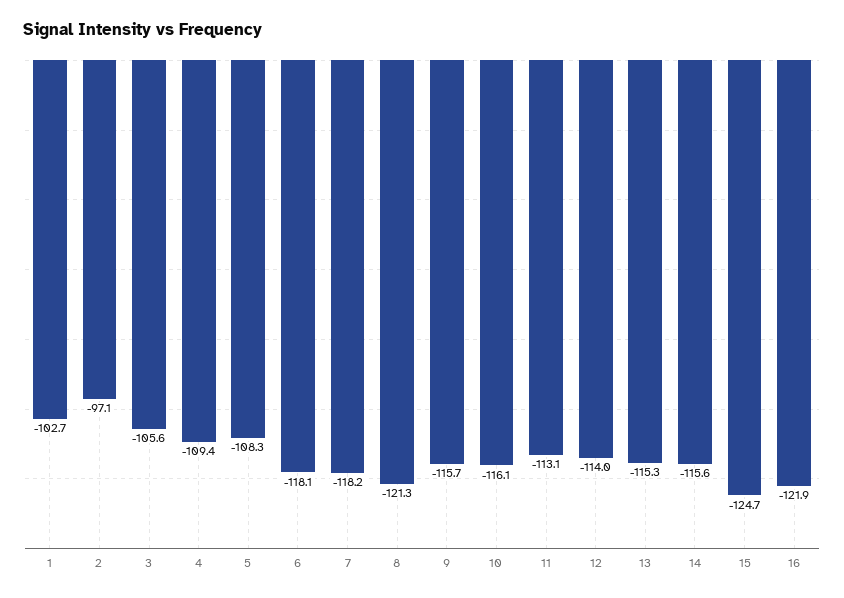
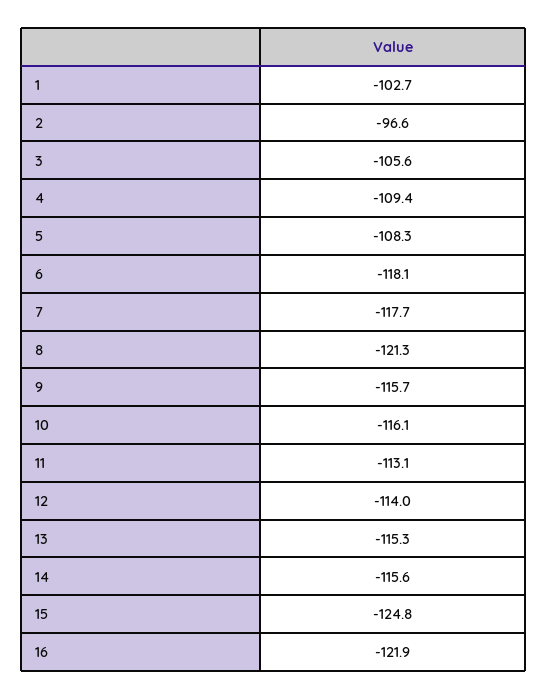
  {
    "1": -102.7,
-   "2": -97.1,
+   "2": -96.6,
    "3": -105.6,
    "4": -109.4,
    "5": -108.3,
    "6": -118.1,
-   "7": -118.2,
+   "7": -117.7,
    "8": -121.3,
    "9": -115.7,
    "10": -116.1,
    "11": -113.1,
    "12": -114,
    "13": -115.3,
    "14": -115.6,
-   "15": -124.7,
+   "15": -124.8,
    "16": -121.9
  }

